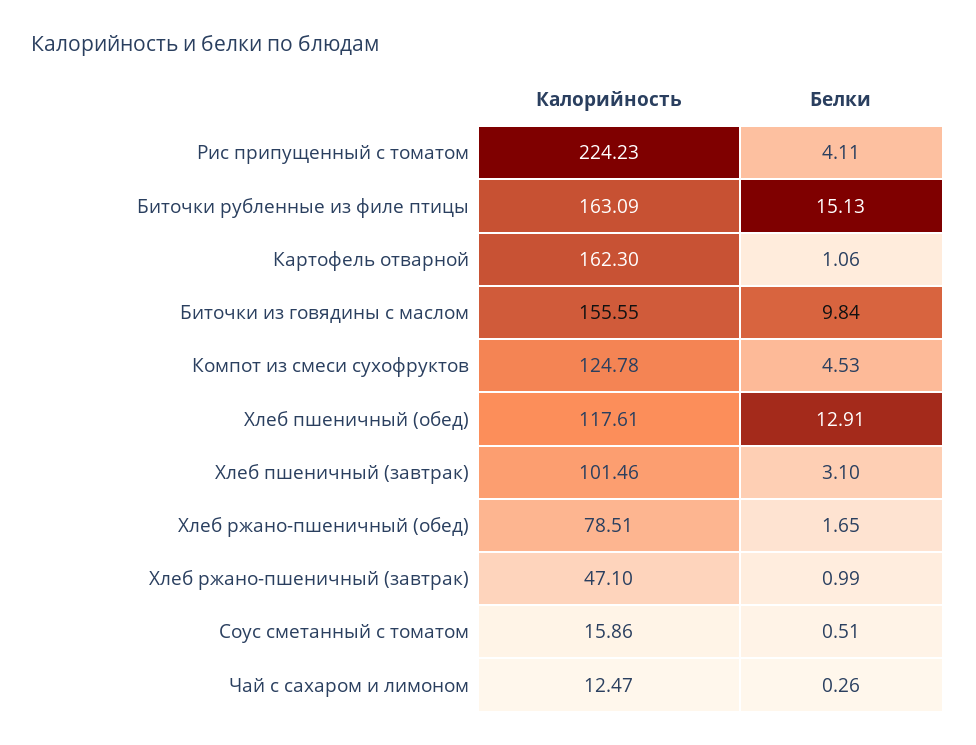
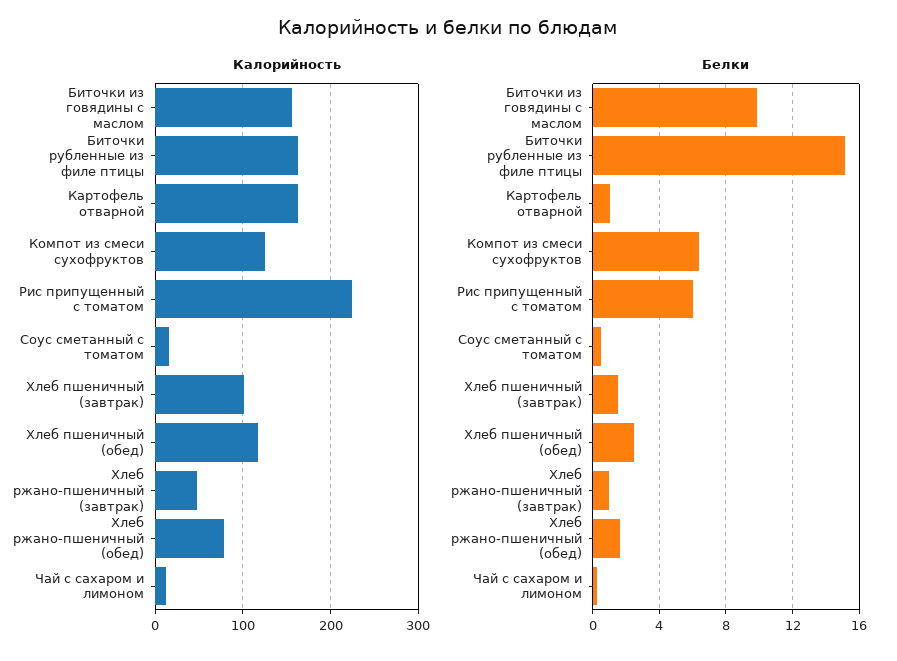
  {
    "Калорийность": {
      "Рис припущенный с томатом": 224.23,
      "Биточки рубленные из филе птицы": 163.09,
      "Картофель отварной": 162.3,
      "Биточки из говядины с маслом": 155.55,
      "Компот из смеси сухофруктов": 124.78,
      "Хлеб пшеничный (обед)": 117.61,
      "Хлеб пшеничный (завтрак)": 101.46,
      "Хлеб ржано-пшеничный (обед)": 78.51,
      "Хлеб ржано-пшеничный (завтрак)": 47.1,
      "Соус сметанный с томатом": 15.86,
      "Чай с сахаром и лимоном": 12.47
    },
    "Белки": {
-     "Рис припущенный с томатом": 4.11,
+     "Рис припущенный с томатом": 6,
      "Биточки рубленные из филе птицы": 15.13,
      "Картофель отварной": 1.06,
      "Биточки из говядины с маслом": 9.84,
-     "Компот из смеси сухофруктов": 4.53,
+     "Компот из смеси сухофруктов": 6.5,
-     "Хлеб пшеничный (обед)": 12.91,
+     "Хлеб пшеничный (обед)": 2.5,
-     "Хлеб пшеничный (завтрак)": 3.1,
+     "Хлеб пшеничный (завтрак)": 1.5,
      "Хлеб ржано-пшеничный (обед)": 1.65,
      "Хлеб ржано-пшеничный (завтрак)": 0.99,
      "Соус сметанный с томатом": 0.51,
      "Чай с сахаром и лимоном": 0.26
    }
  }

